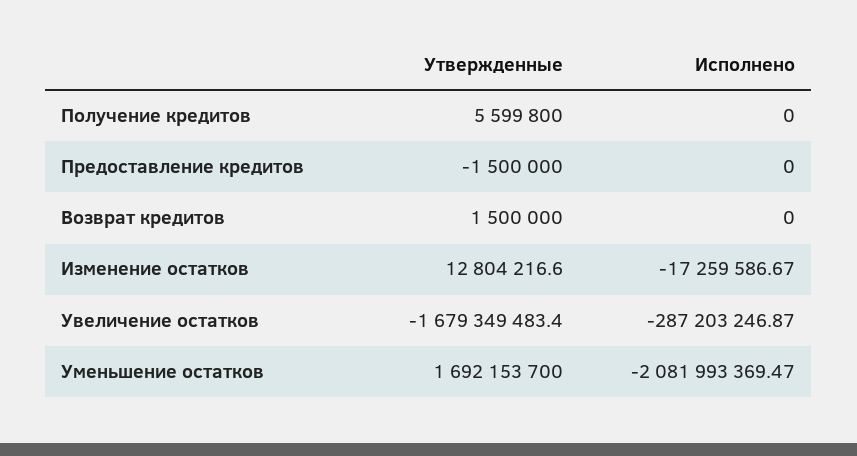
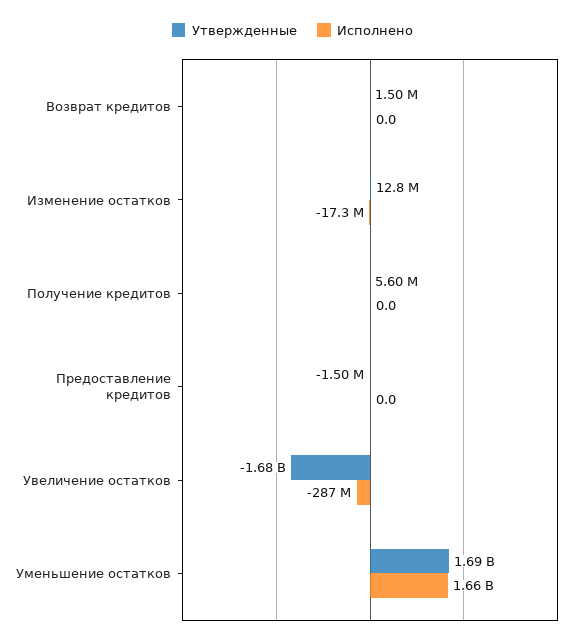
  {
    "Утвержденные": {
      "Получение кредитов": 5599800,
      "Предоставление кредитов": -1500000,
      "Возврат кредитов": 1500000,
      "Изменение остатков": 12804216.6,
      "Увеличение остатков": -1679349483.4,
      "Уменьшение остатков": 1692153700
    },
    "Исполнено": {
      "Получение кредитов": 0,
      "Предоставление кредитов": 0,
      "Возврат кредитов": 0,
      "Изменение остатков": -17259586.67,
      "Увеличение остатков": -287203246.87,
-     "Уменьшение остатков": -2081993369.47
+     "Уменьшение остатков": 1660000000
    }
  }

